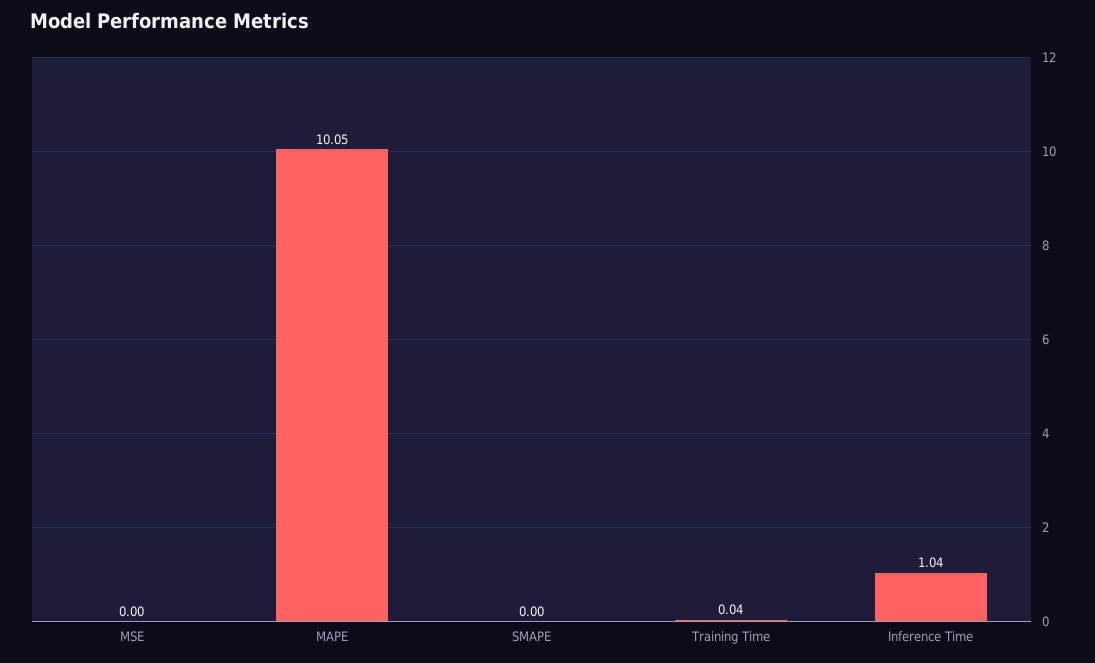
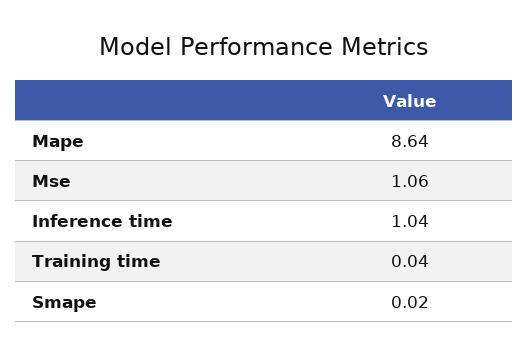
  {
-   "MSE": 0,
+   "MSE": 1.06,
-   "MAPE": 10.05,
+   "MAPE": 8.64,
-   "SMAPE": 0,
+   "SMAPE": 0.02,
    "Training Time": 0.04,
    "Inference Time": 1.04
  }

